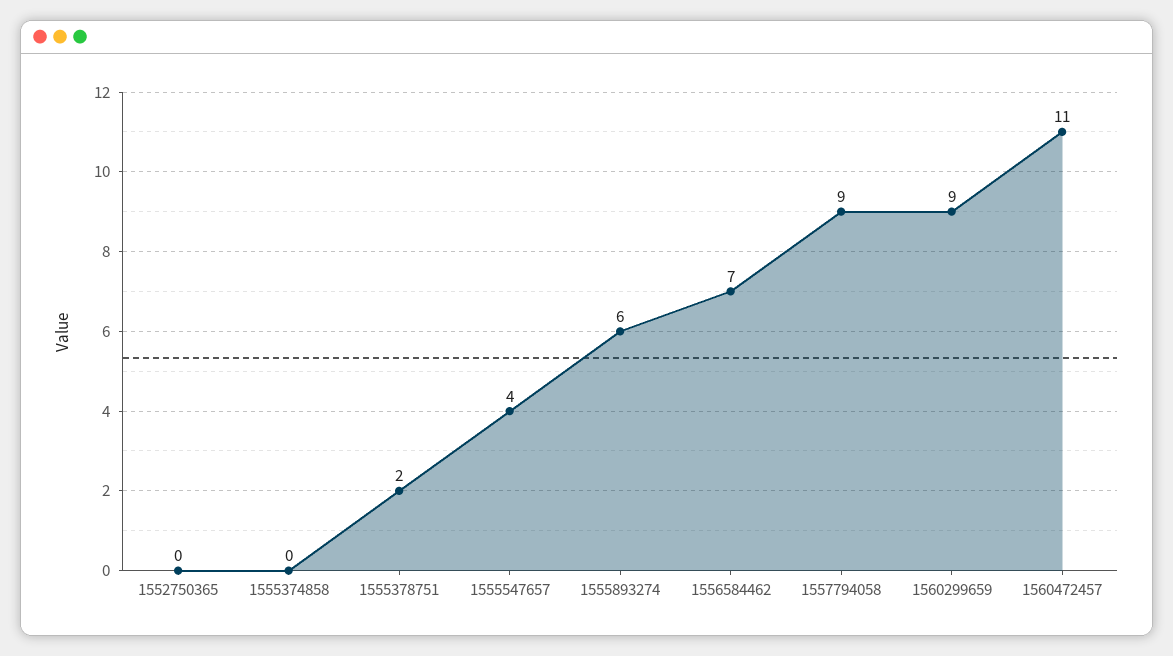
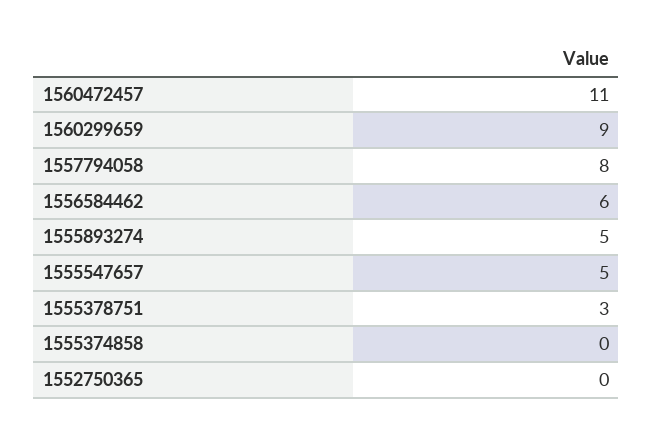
  {
    "1552750365": 0,
    "1555374858": 0,
-   "1555378751": 2,
+   "1555378751": 3,
-   "1555547657": 4,
+   "1555547657": 5,
-   "1555893274": 6,
+   "1555893274": 5,
-   "1556584462": 7,
+   "1556584462": 6,
-   "1557794058": 9,
+   "1557794058": 8,
    "1560299659": 9,
    "1560472457": 11
  }

